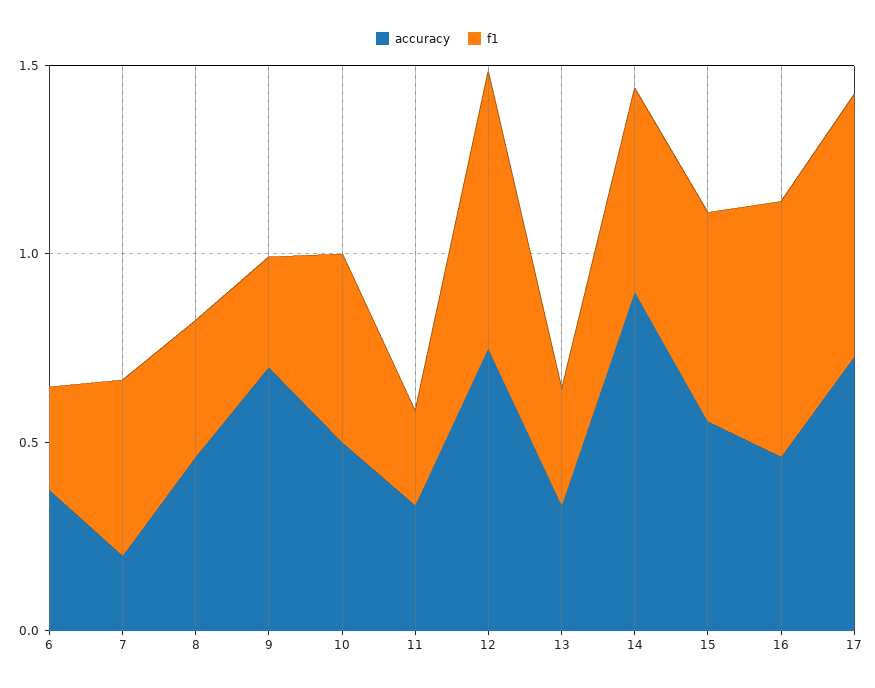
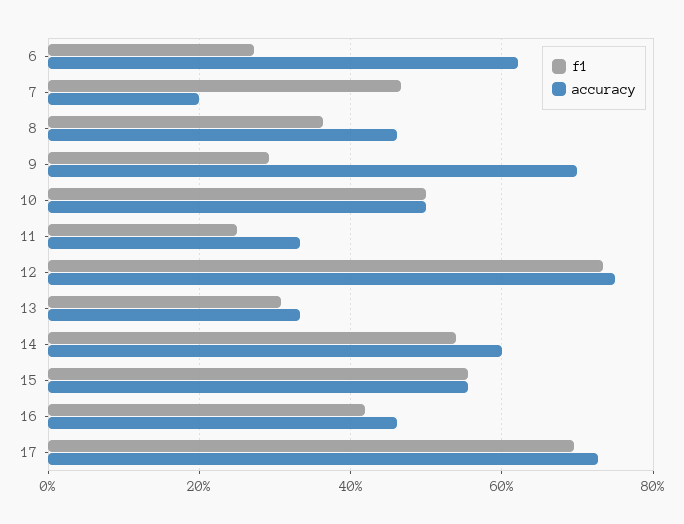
  {
    "accuracy": {
-     "6": 0.4,
+     "6": 0.62,
      "7": 0.2,
      "8": 0.46,
      "9": 0.7,
      "10": 0.5,
      "11": 0.34,
      "12": 0.76,
      "13": 0.34,
-     "14": 0.9,
+     "14": 0.6,
      "15": 0.56,
      "16": 0.46,
      "17": 0.72
    },
    "f1": {
      "6": 0.28,
      "7": 0.46,
      "8": 0.36,
      "9": 0.3,
      "10": 0.5,
      "11": 0.26,
      "12": 0.74,
      "13": 0.3,
      "14": 0.54,
      "15": 0.56,
-     "16": 0.7,
+     "16": 0.42,
      "17": 0.7
    }
  }

